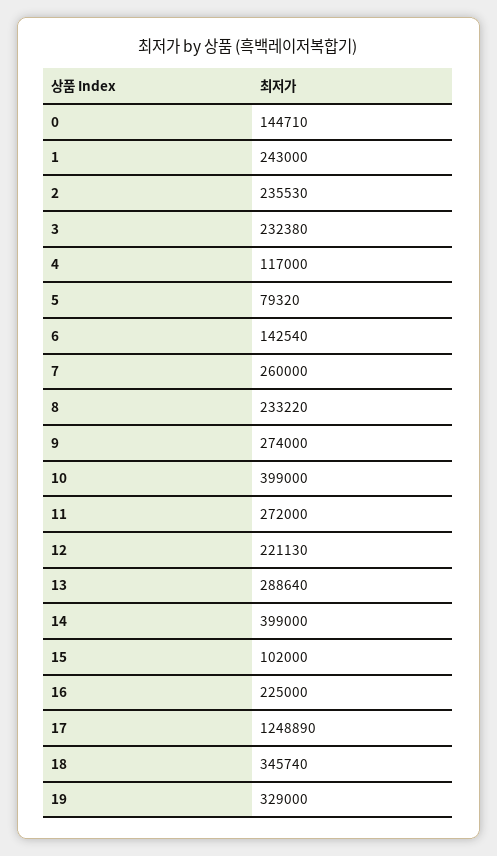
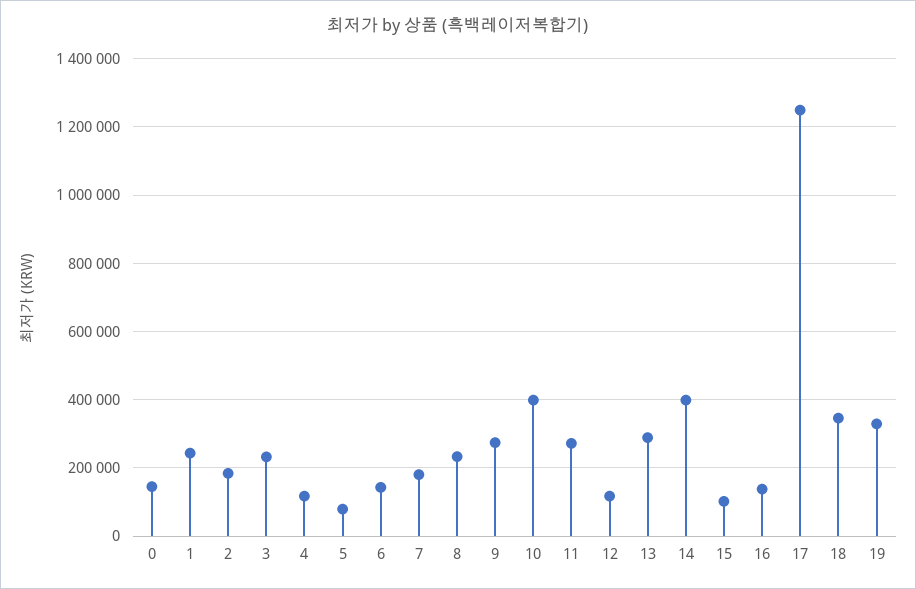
  {
    "0": 144710,
    "1": 243000,
-   "2": 235530,
+   "2": 180000,
    "3": 232380,
    "4": 117000,
    "5": 79320,
    "6": 142540,
-   "7": 260000,
+   "7": 180000,
    "8": 233220,
    "9": 274000,
    "10": 399000,
    "11": 272000,
-   "12": 221130,
+   "12": 120000,
    "13": 288640,
    "14": 399000,
    "15": 102000,
-   "16": 225000,
+   "16": 140000,
    "17": 1248890,
    "18": 345740,
    "19": 329000
  }

